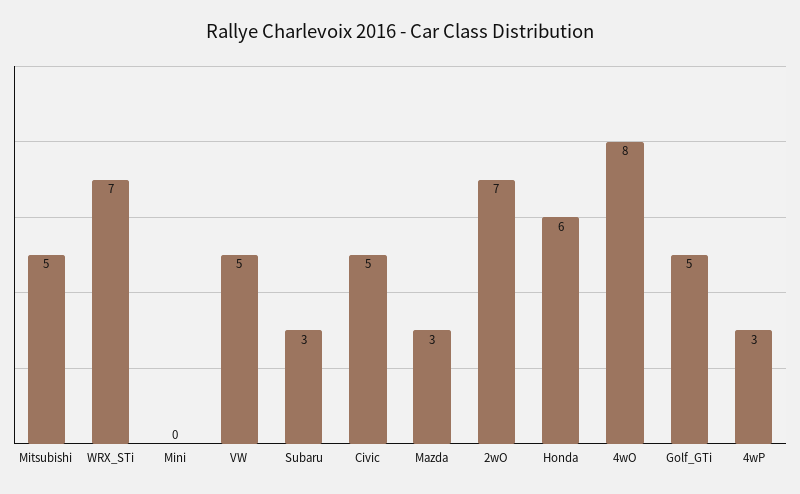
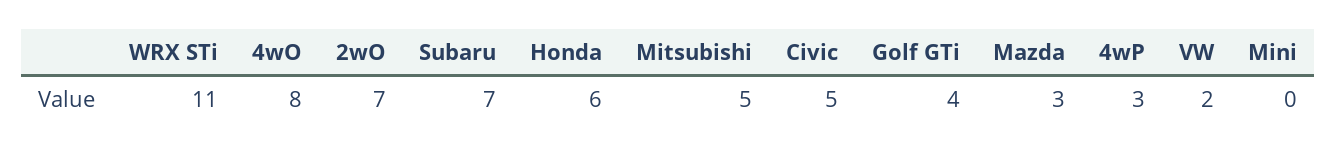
  {
    "Mitsubishi": 5,
-   "WRX_STi": 7,
+   "WRX_STi": 11,
    "Mini": 0,
-   "VW": 5,
+   "VW": 2,
-   "Subaru": 3,
+   "Subaru": 7,
    "Civic": 5,
    "Mazda": 3,
    "2wO": 7,
    "Honda": 6,
    "4wO": 8,
-   "Golf_GTi": 5,
+   "Golf_GTi": 4,
    "4wP": 3
  }

